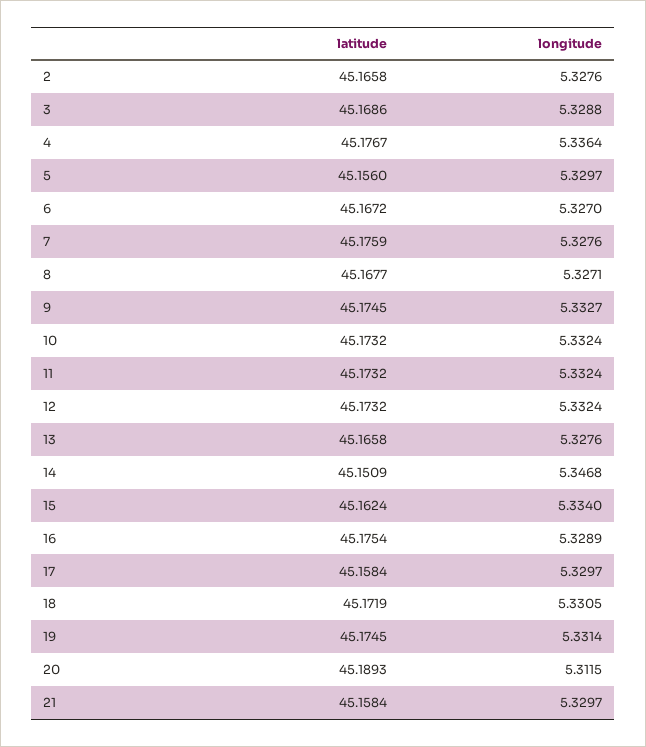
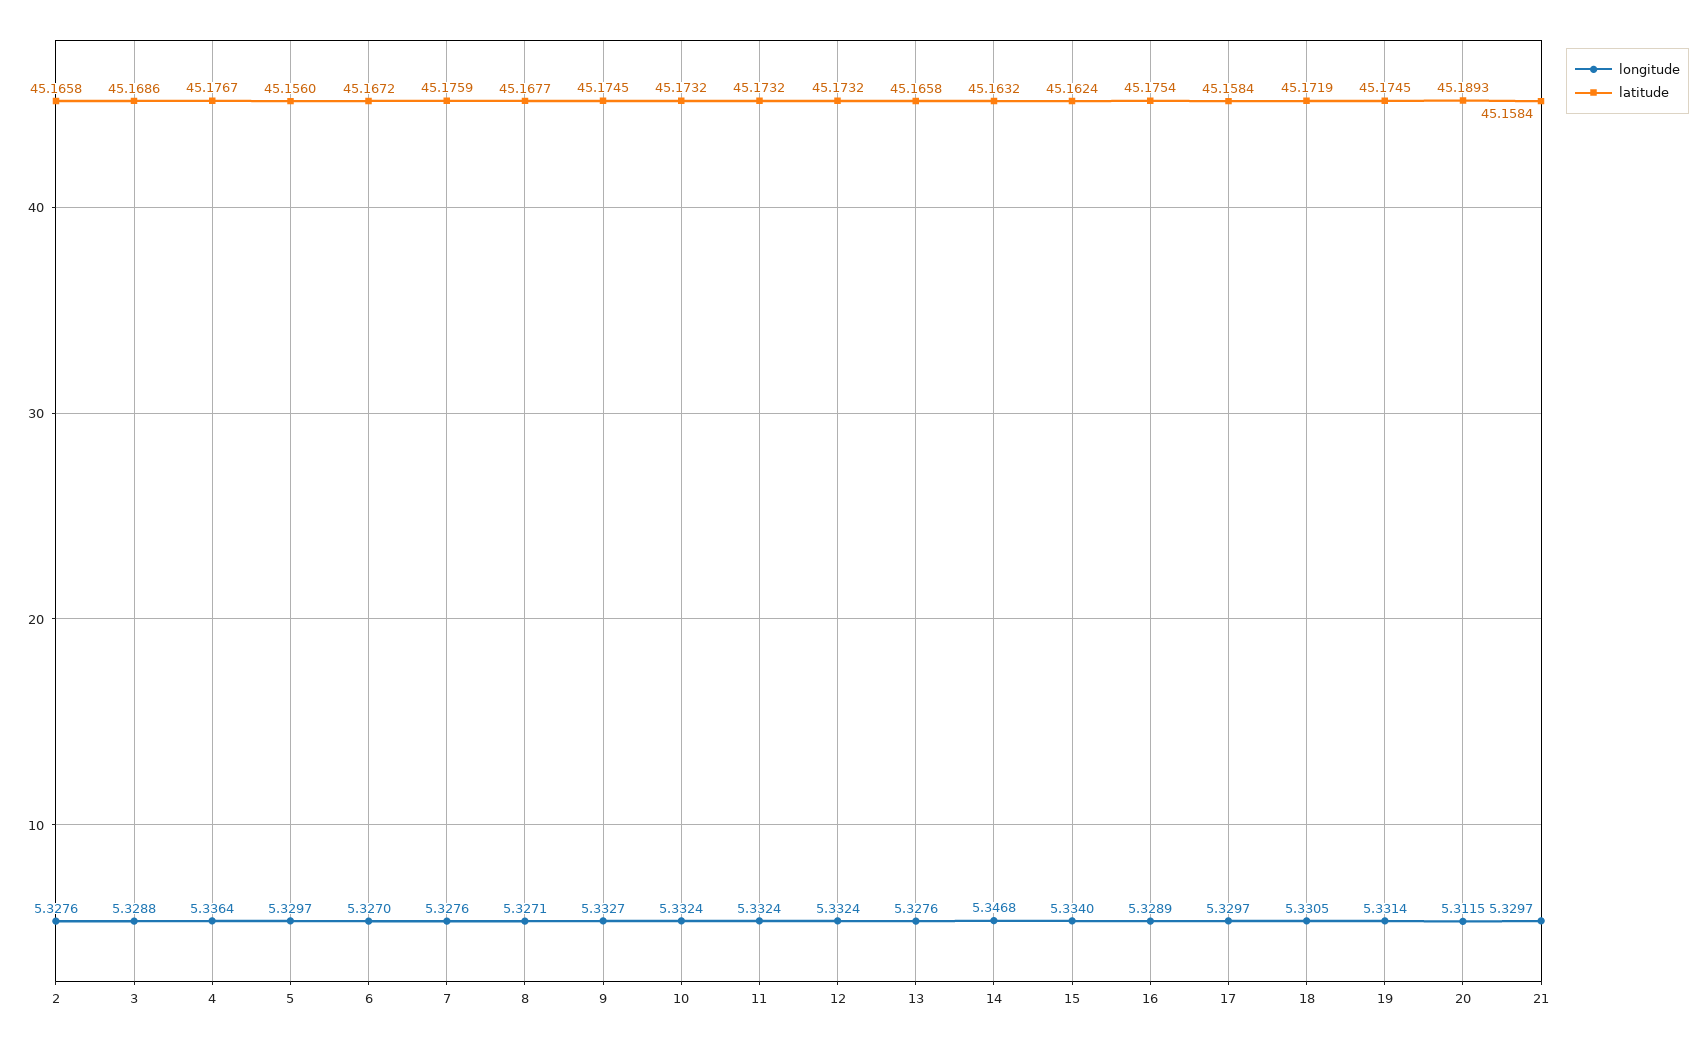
  {
    "latitude": {
      "2": 45.1658,
      "3": 45.1686,
      "4": 45.1767,
      "5": 45.156,
      "6": 45.1672,
      "7": 45.1759,
      "8": 45.1677,
      "9": 45.1745,
      "10": 45.1732,
      "11": 45.1732,
      "12": 45.1732,
      "13": 45.1658,
-     "14": 45.1509,
+     "14": 45.1632,
      "15": 45.1624,
      "16": 45.1754,
      "17": 45.1584,
      "18": 45.1719,
      "19": 45.1745,
      "20": 45.1893,
      "21": 45.1584
    },
    "longitude": {
      "2": 5.3276,
      "3": 5.3288,
      "4": 5.3364,
      "5": 5.3297,
      "6": 5.327,
      "7": 5.3276,
      "8": 5.3271,
      "9": 5.3327,
      "10": 5.3324,
      "11": 5.3324,
      "12": 5.3324,
      "13": 5.3276,
      "14": 5.3468,
      "15": 5.334,
      "16": 5.3289,
      "17": 5.3297,
      "18": 5.3305,
      "19": 5.3314,
      "20": 5.3115,
      "21": 5.3297
    }
  }

